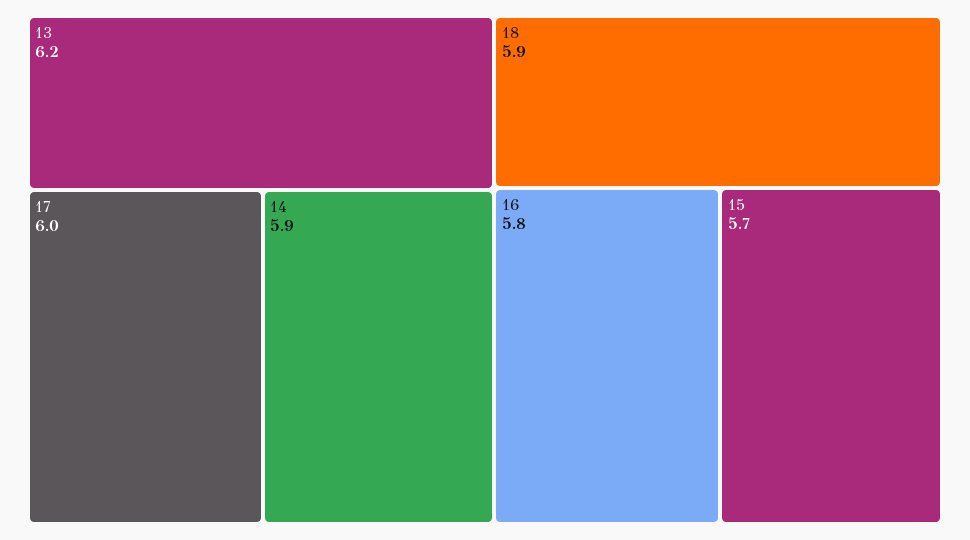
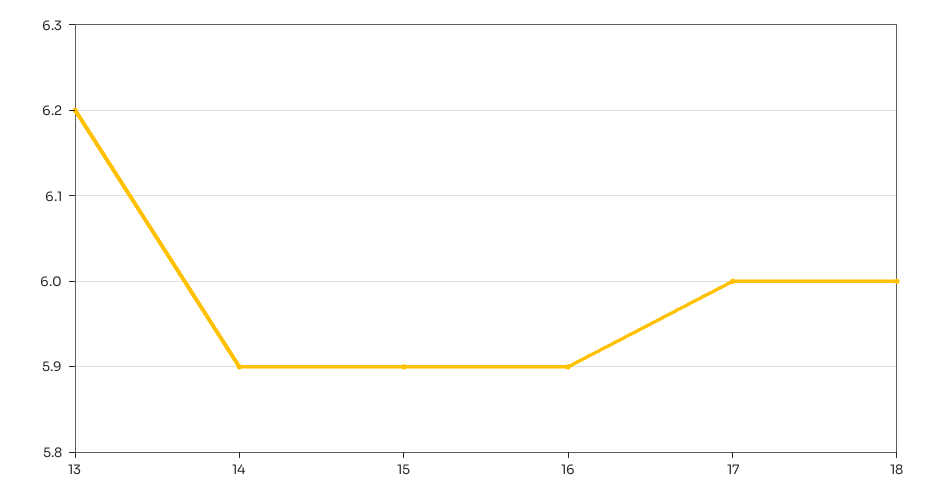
  {
    "13": 6.2,
    "17": 6,
    "14": 5.9,
-   "18": 5.9,
+   "18": 6,
-   "16": 5.8,
+   "16": 5.9,
-   "15": 5.7
+   "15": 5.9
  }

